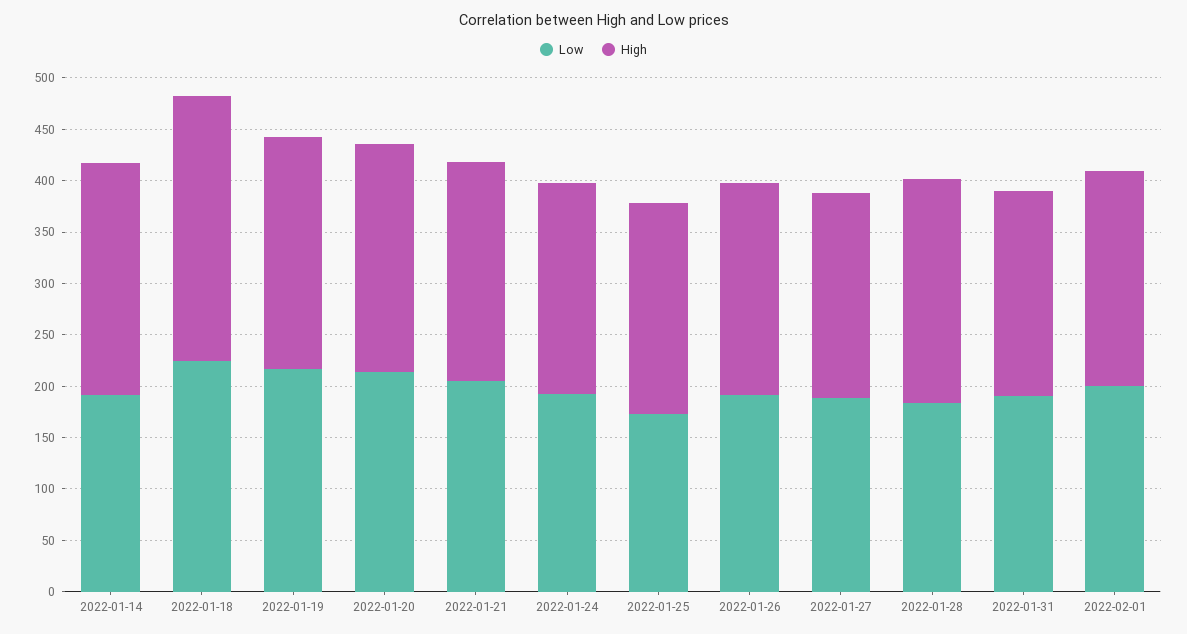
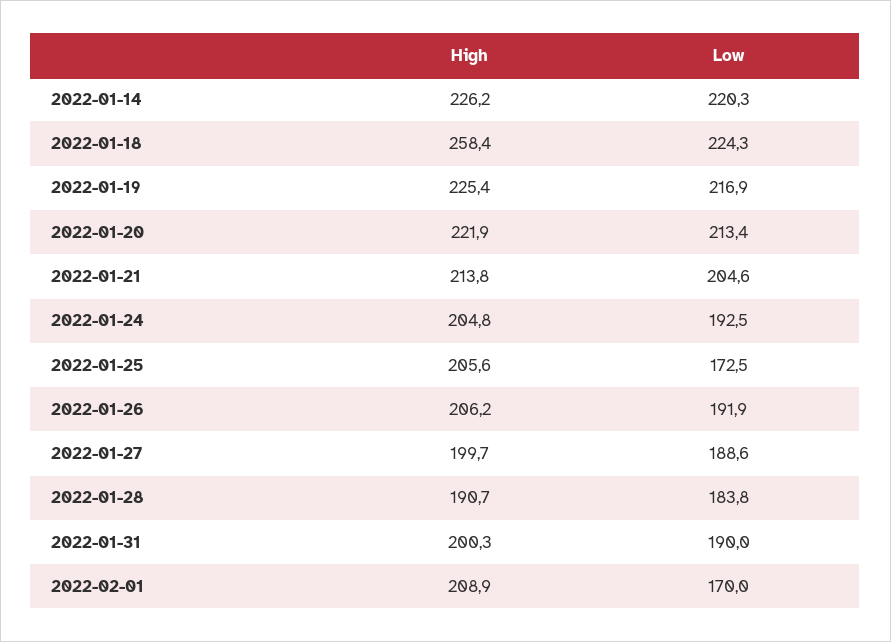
  {
    "Low": {
-     "2022-01-14": 190,
+     "2022-01-14": 220.3,
      "2022-01-18": 224.3,
      "2022-01-19": 216.9,
      "2022-01-20": 213.4,
      "2022-01-21": 204.6,
      "2022-01-24": 192.5,
      "2022-01-25": 172.5,
      "2022-01-26": 191.9,
      "2022-01-27": 188.6,
      "2022-01-28": 183.8,
      "2022-01-31": 190,
-     "2022-02-01": 200
+     "2022-02-01": 170
    },
    "High": {
      "2022-01-14": 226.2,
      "2022-01-18": 258.4,
      "2022-01-19": 225.4,
      "2022-01-20": 221.9,
      "2022-01-21": 213.8,
      "2022-01-24": 204.8,
      "2022-01-25": 205.6,
      "2022-01-26": 206.2,
      "2022-01-27": 199.7,
-     "2022-01-28": 220,
+     "2022-01-28": 190.7,
      "2022-01-31": 200.3,
      "2022-02-01": 208.9
    }
  }

